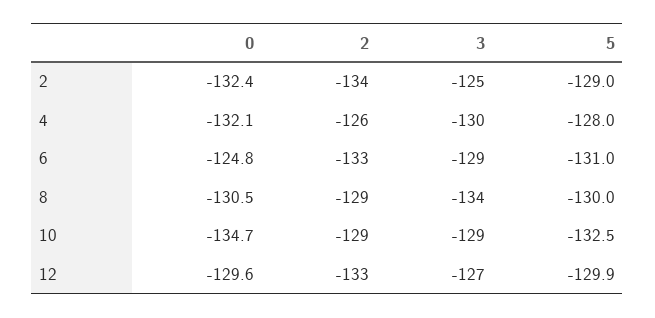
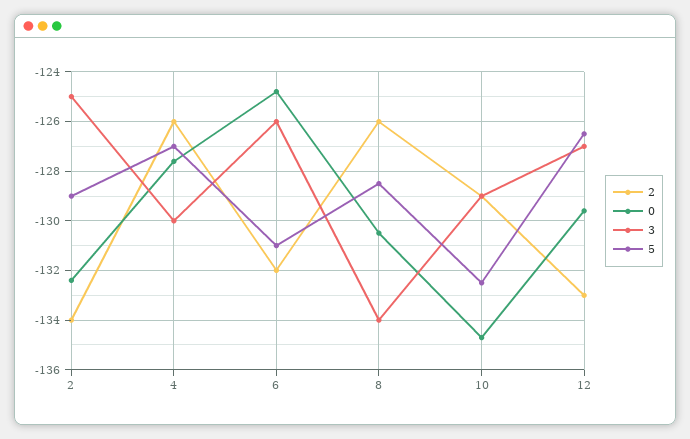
  {
    "0": {
      "2": -132.4,
-     "4": -132.1,
+     "4": -127.5,
      "6": -124.8,
      "8": -130.5,
      "10": -134.7,
      "12": -129.6
    },
    "2": {
      "2": -134,
      "4": -126,
-     "6": -133,
+     "6": -132,
-     "8": -129,
+     "8": -126,
      "10": -129,
      "12": -133
    },
    "3": {
      "2": -125,
      "4": -130,
-     "6": -129,
+     "6": -126,
      "8": -134,
      "10": -129,
      "12": -127
    },
    "5": {
      "2": -129,
-     "4": -128,
+     "4": -127,
      "6": -131,
-     "8": -130,
+     "8": -128.5,
      "10": -132.5,
-     "12": -129.9
+     "12": -126.5
    }
  }

